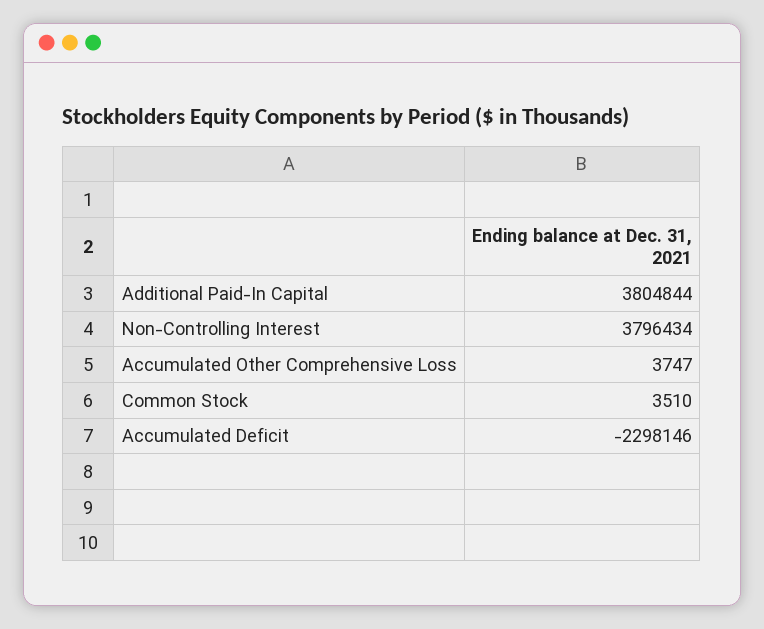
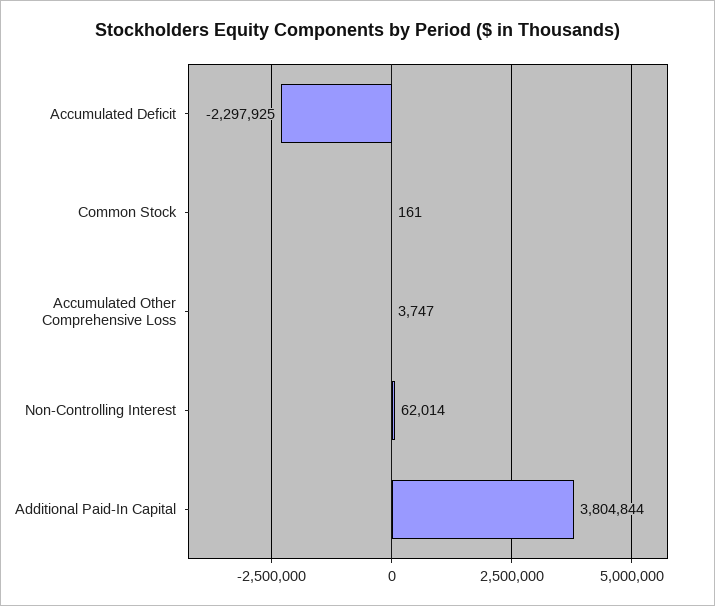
  {
    "Additional Paid-In Capital": 3804844,
-   "Non-Controlling Interest": 3796434,
+   "Non-Controlling Interest": 62014,
    "Accumulated Other Comprehensive Loss": 3747,
-   "Common Stock": 3510,
+   "Common Stock": 161,
-   "Accumulated Deficit": -2298146
+   "Accumulated Deficit": -2297925
  }

